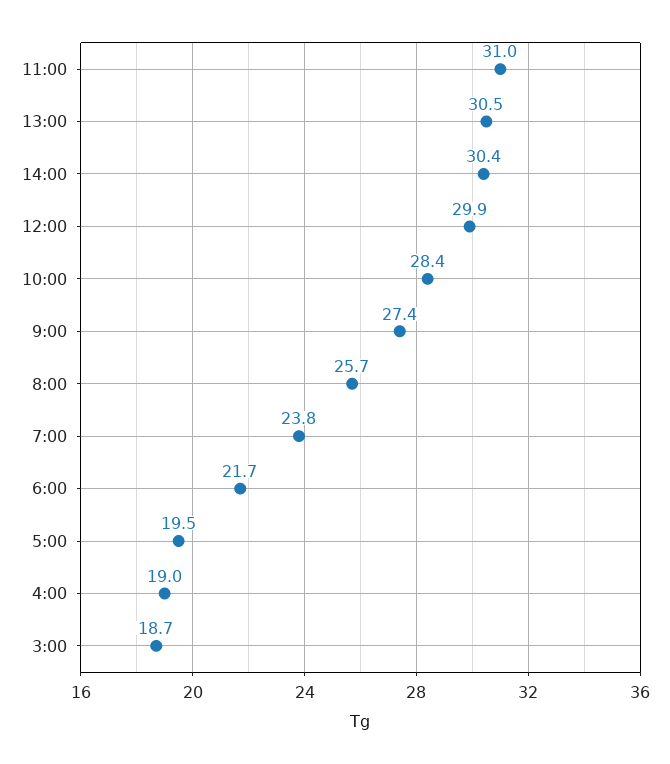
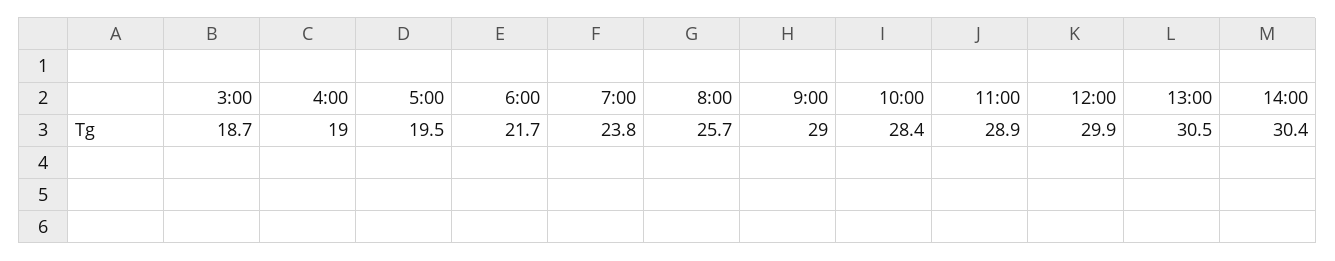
  {
-   "11:00": 31,
+   "11:00": 28.9,
    "13:00": 30.5,
    "14:00": 30.4,
    "12:00": 29.9,
    "10:00": 28.4,
-   "9:00": 27.4,
+   "9:00": 29,
    "8:00": 25.7,
    "7:00": 23.8,
    "6:00": 21.7,
    "5:00": 19.5,
    "4:00": 19,
    "3:00": 18.7
  }

